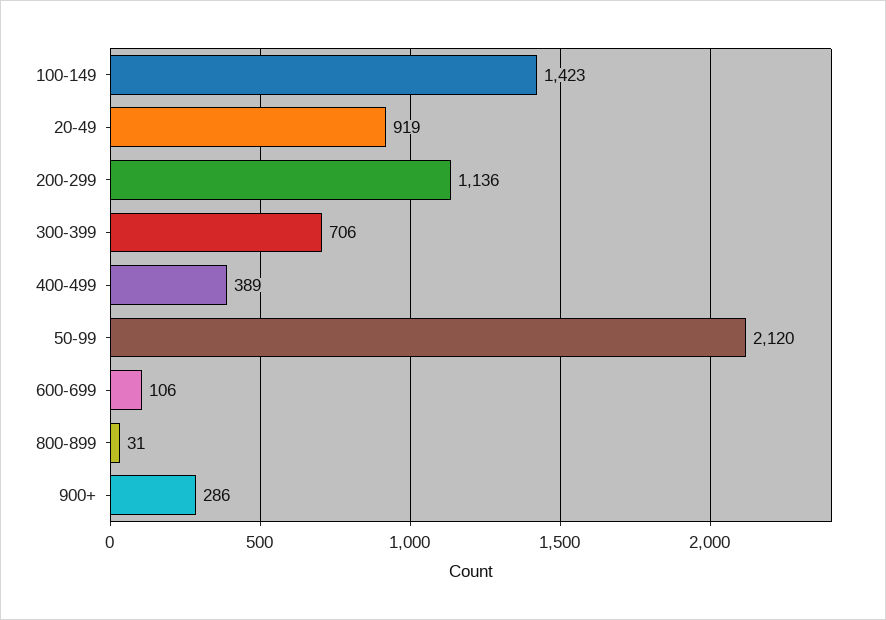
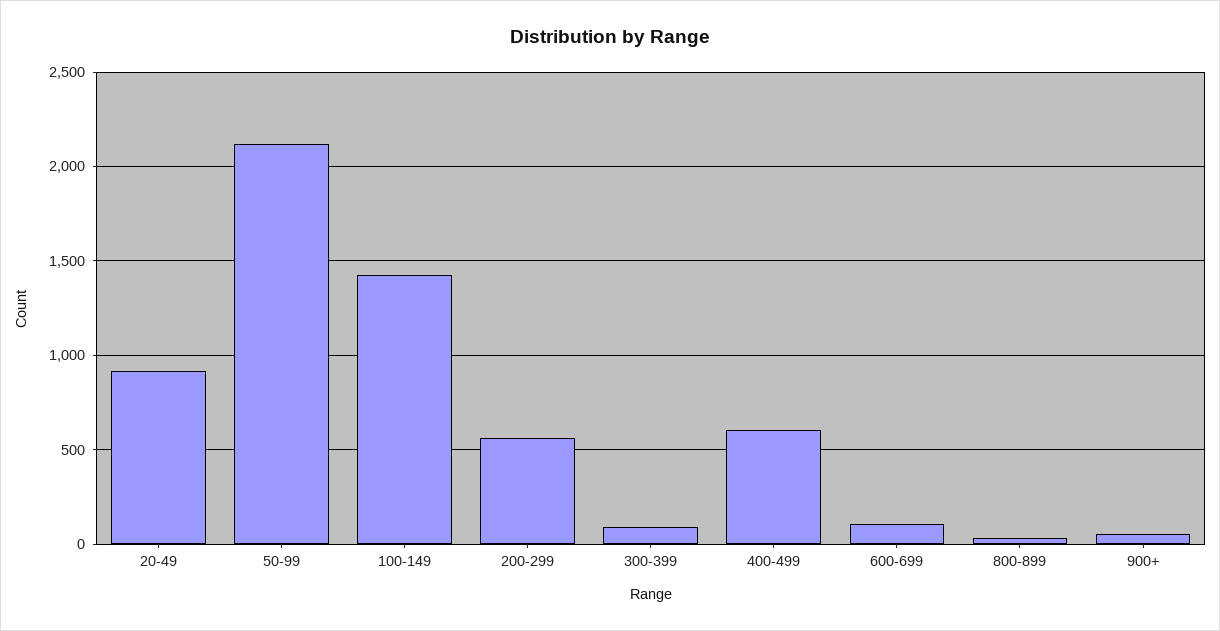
  {
    "100-149": 1423,
    "20-49": 919,
-   "200-299": 1136,
+   "200-299": 550,
-   "300-399": 706,
+   "300-399": 100,
-   "400-499": 389,
+   "400-499": 600,
    "50-99": 2120,
    "600-699": 106,
    "800-899": 31,
-   "900+": 286
+   "900+": 50
  }

